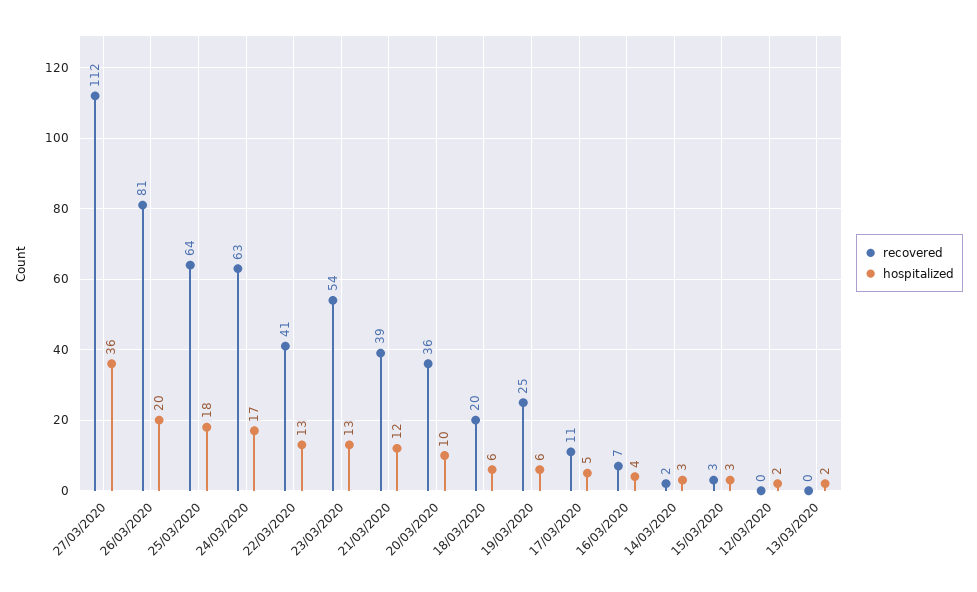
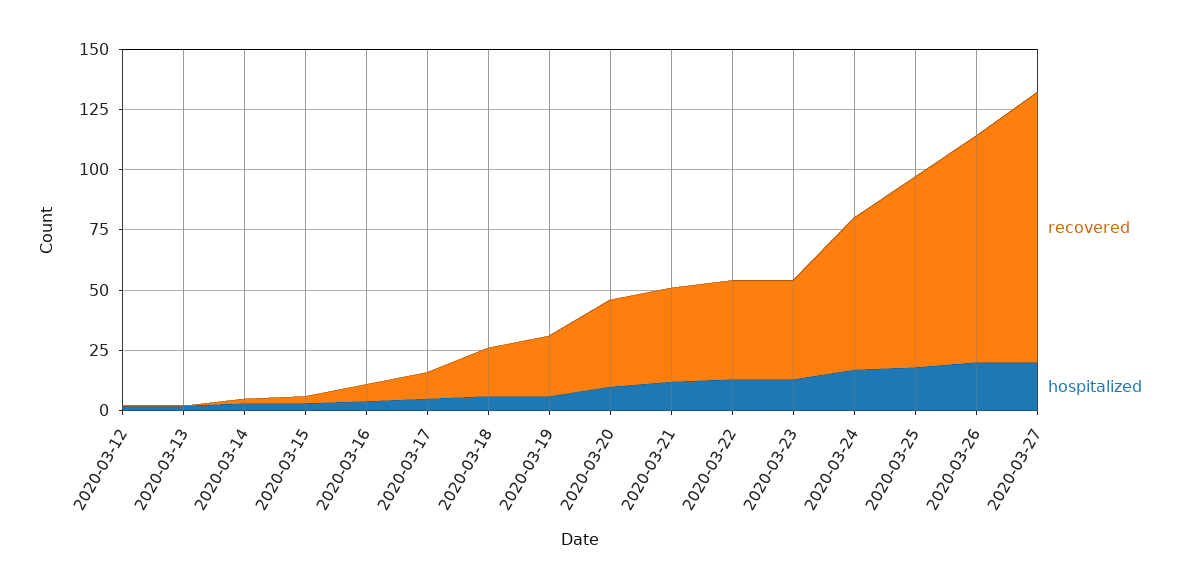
  {
    "recovered": {
      "27/03/2020": 112,
-     "26/03/2020": 81,
+     "26/03/2020": 95,
-     "25/03/2020": 64,
+     "25/03/2020": 80,
      "24/03/2020": 63,
      "22/03/2020": 41,
-     "23/03/2020": 54,
+     "23/03/2020": 40,
      "21/03/2020": 39,
      "20/03/2020": 36,
      "18/03/2020": 20,
      "19/03/2020": 25,
      "17/03/2020": 11,
      "16/03/2020": 7,
      "14/03/2020": 2,
      "15/03/2020": 3,
      "12/03/2020": 0,
      "13/03/2020": 0
    },
    "hospitalized": {
-     "27/03/2020": 36,
+     "27/03/2020": 20,
      "26/03/2020": 20,
      "25/03/2020": 18,
      "24/03/2020": 17,
      "22/03/2020": 13,
      "23/03/2020": 13,
      "21/03/2020": 12,
      "20/03/2020": 10,
      "18/03/2020": 6,
      "19/03/2020": 6,
      "17/03/2020": 5,
      "16/03/2020": 4,
      "14/03/2020": 3,
      "15/03/2020": 3,
      "12/03/2020": 2,
      "13/03/2020": 2
    }
  }

